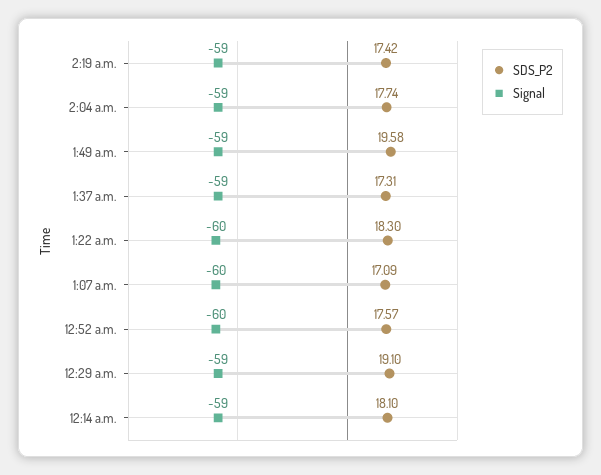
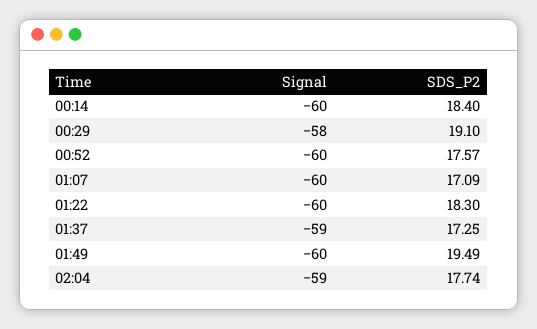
  {
    "SDS_P2": {
-     "2:19 a.m.": 17.42,
      "2:04 a.m.": 17.74,
-     "1:49 a.m.": 19.58,
+     "1:49 a.m.": 19.49,
-     "1:37 a.m.": 17.31,
+     "1:37 a.m.": 17.25,
      "1:22 a.m.": 18.3,
      "1:07 a.m.": 17.09,
      "12:52 a.m.": 17.57,
      "12:29 a.m.": 19.1,
-     "12:14 a.m.": 18.1
+     "12:14 a.m.": 18.4
    },
    "Signal": {
-     "2:19 a.m.": -59,
      "2:04 a.m.": -59,
-     "1:49 a.m.": -59,
+     "1:49 a.m.": -60,
      "1:37 a.m.": -59,
      "1:22 a.m.": -60,
      "1:07 a.m.": -60,
      "12:52 a.m.": -60,
-     "12:29 a.m.": -59,
+     "12:29 a.m.": -58,
-     "12:14 a.m.": -59
+     "12:14 a.m.": -60
    }
  }

